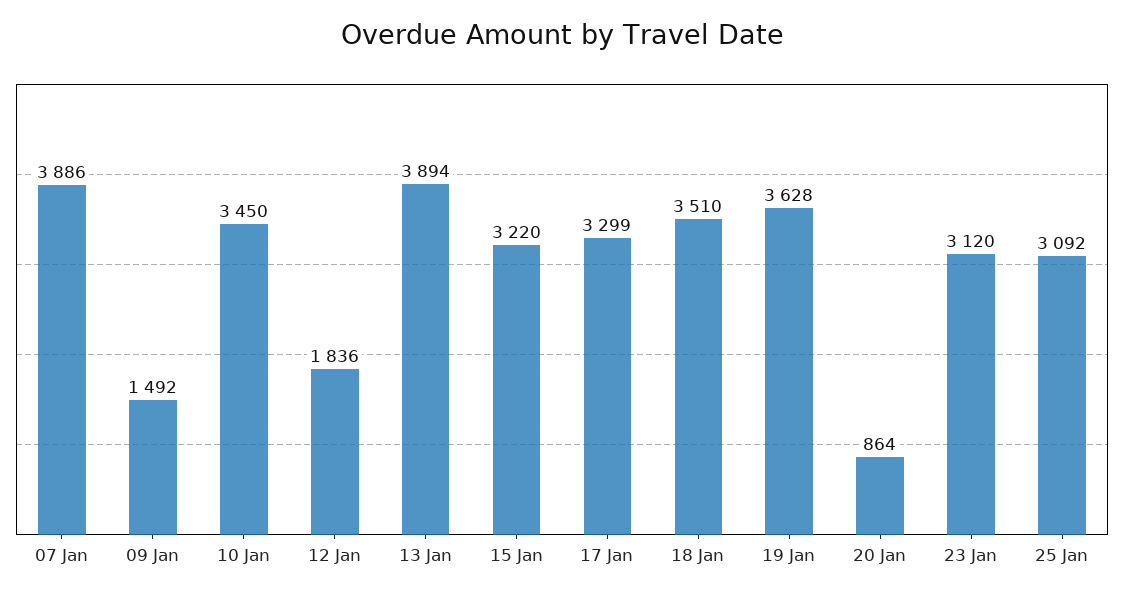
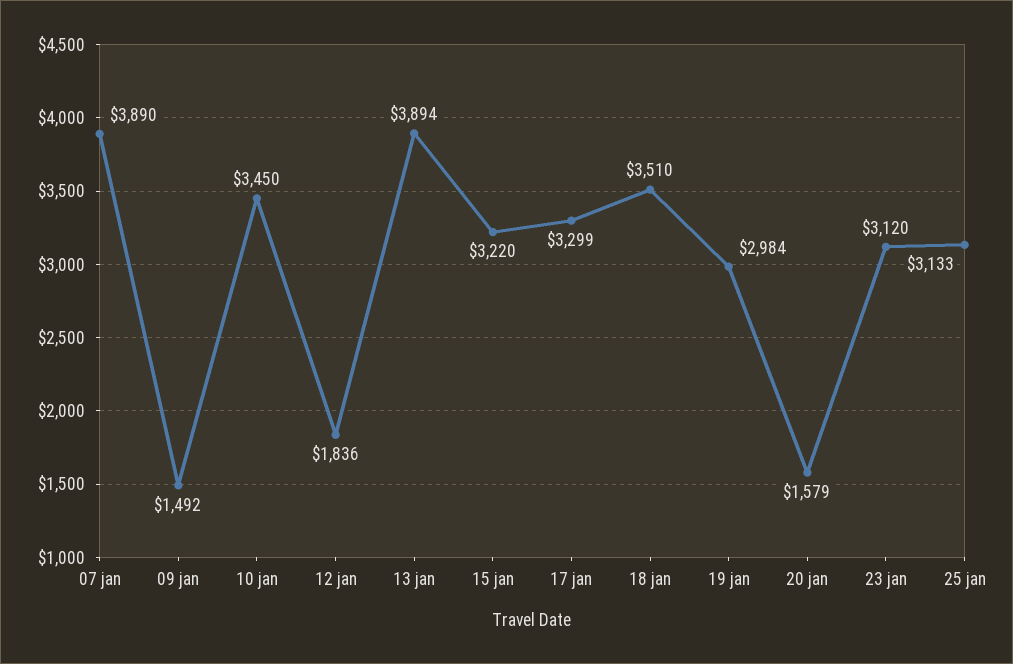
  {
-   "07 Jan": 3886,
+   "07 Jan": 3890,
    "09 Jan": 1492,
    "10 Jan": 3450,
    "12 Jan": 1836,
    "13 Jan": 3894,
    "15 Jan": 3220,
    "17 Jan": 3299,
    "18 Jan": 3510,
-   "19 Jan": 3628,
+   "19 Jan": 2984,
-   "20 Jan": 864,
+   "20 Jan": 1579,
    "23 Jan": 3120,
-   "25 Jan": 3092
+   "25 Jan": 3133
  }

